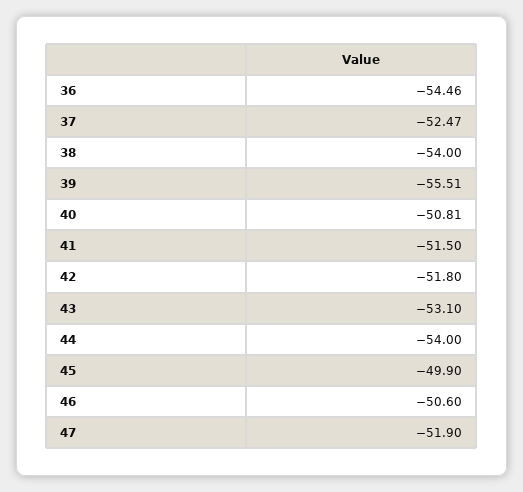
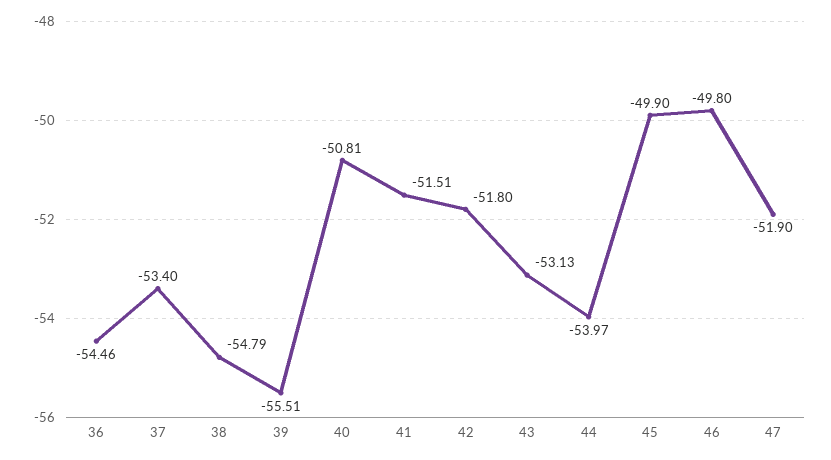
  {
    "36": -54.46,
-   "37": -52.47,
+   "37": -53.4,
-   "38": -54,
+   "38": -54.79,
    "39": -55.51,
    "40": -50.81,
-   "41": -51.5,
+   "41": -51.51,
    "42": -51.8,
-   "43": -53.1,
+   "43": -53.13,
-   "44": -54,
+   "44": -53.97,
    "45": -49.9,
-   "46": -50.6,
+   "46": -49.8,
    "47": -51.9
  }

